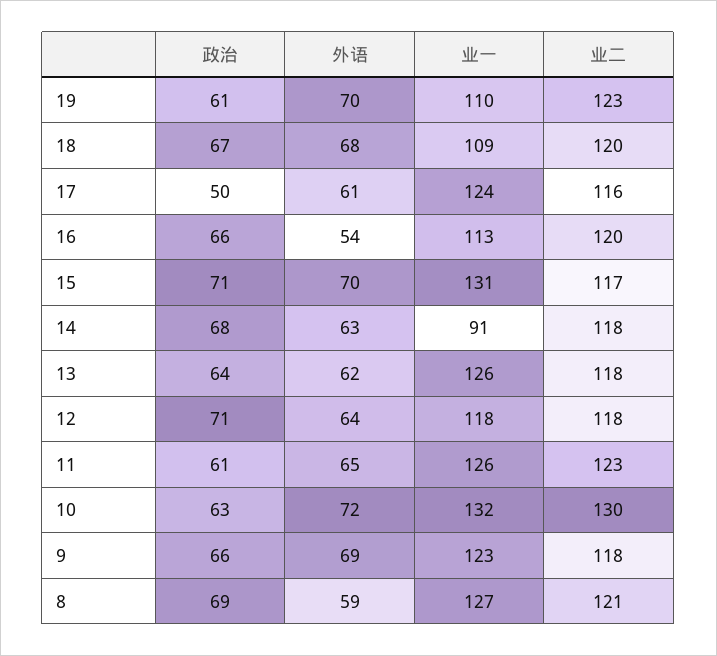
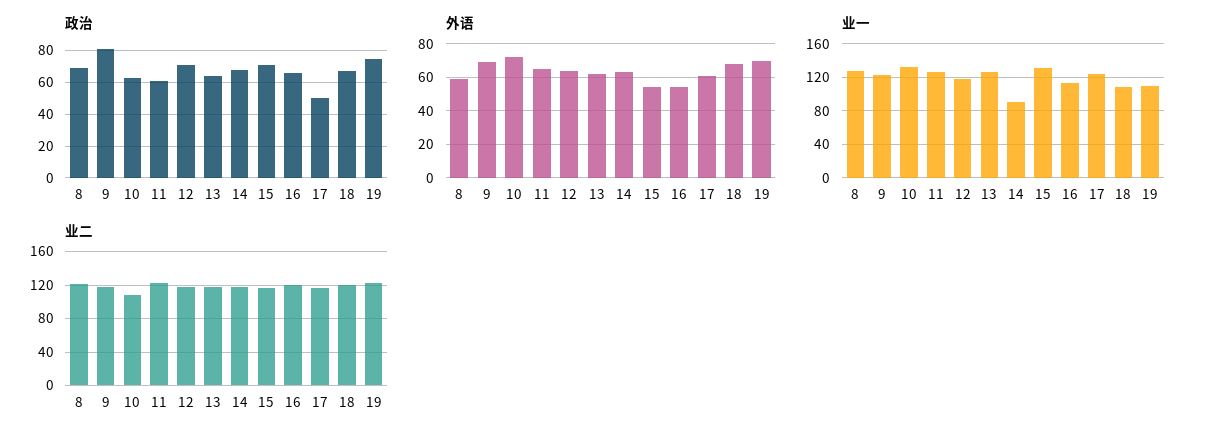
  {
    "政治": {
-     "19": 61,
+     "19": 75,
      "18": 67,
      "17": 50,
      "16": 66,
      "15": 71,
      "14": 68,
      "13": 64,
      "12": 71,
      "11": 61,
      "10": 63,
-     "9": 66,
+     "9": 80,
      "8": 69
    },
    "外语": {
      "19": 70,
      "18": 68,
      "17": 61,
      "16": 54,
-     "15": 70,
+     "15": 55,
      "14": 63,
      "13": 62,
      "12": 64,
      "11": 65,
      "10": 72,
      "9": 69,
      "8": 59
    },
    "业一": {
      "19": 110,
      "18": 109,
      "17": 124,
      "16": 113,
      "15": 131,
      "14": 91,
      "13": 126,
      "12": 118,
      "11": 126,
      "10": 132,
      "9": 123,
      "8": 127
    },
    "业二": {
      "19": 123,
      "18": 120,
      "17": 116,
      "16": 120,
      "15": 117,
      "14": 118,
      "13": 118,
      "12": 118,
      "11": 123,
-     "10": 130,
+     "10": 110,
      "9": 118,
      "8": 121
    }
  }

